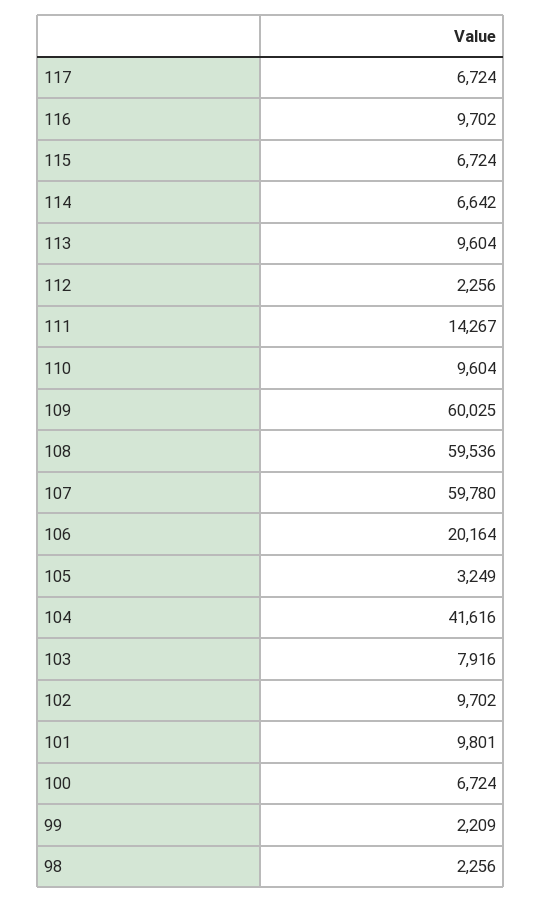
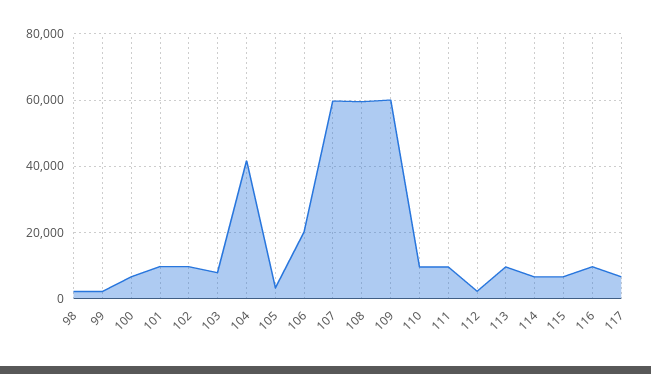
  {
    "117": 6724,
    "116": 9702,
    "115": 6724,
    "114": 6642,
    "113": 9604,
    "112": 2256,
-   "111": 14267,
+   "111": 10000,
    "110": 9604,
    "109": 60025,
    "108": 59536,
    "107": 59780,
    "106": 20164,
    "105": 3249,
    "104": 41616,
    "103": 7916,
    "102": 9702,
    "101": 9801,
    "100": 6724,
    "99": 2209,
    "98": 2256
  }

